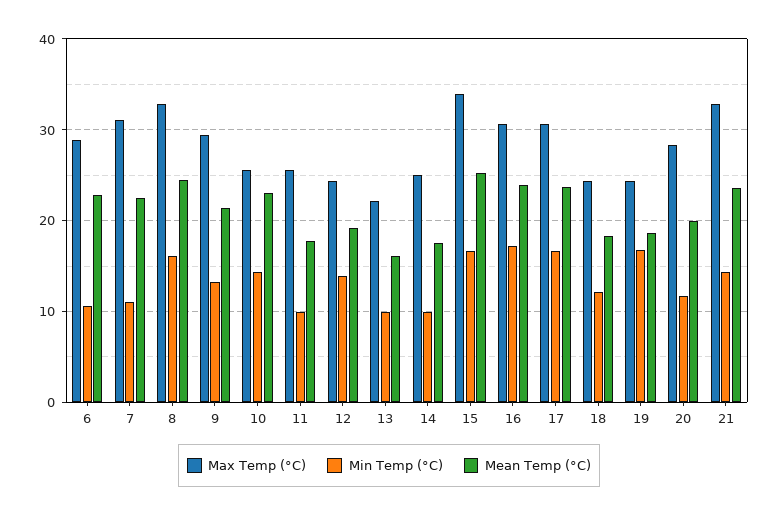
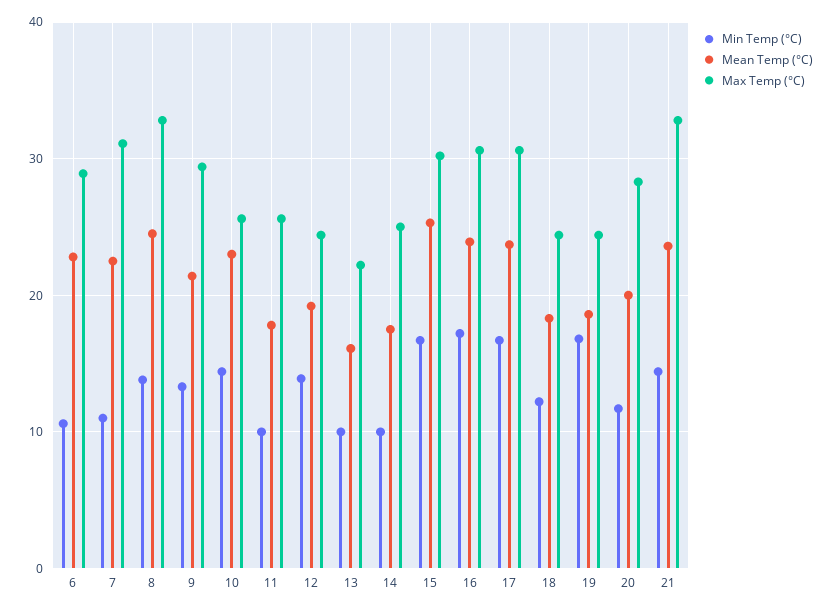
  {
    "Max Temp (°C)": {
      "6": 29,
      "7": 31,
      "8": 33,
      "9": 29,
      "10": 26,
      "11": 26,
      "12": 24,
      "13": 22,
      "14": 25,
-     "15": 34,
+     "15": 30,
      "16": 31,
      "17": 31,
      "18": 24,
      "19": 24,
      "20": 28,
      "21": 33
    },
    "Min Temp (°C)": {
      "6": 11,
      "7": 11,
-     "8": 16,
+     "8": 14,
      "9": 13,
      "10": 14,
      "11": 10,
      "12": 14,
      "13": 10,
      "14": 10,
      "15": 17,
      "16": 17,
      "17": 17,
      "18": 12,
      "19": 17,
      "20": 12,
      "21": 14
    },
    "Mean Temp (°C)": {
      "6": 23,
      "7": 23,
      "8": 25,
      "9": 21,
      "10": 23,
      "11": 18,
      "12": 19,
      "13": 16,
      "14": 18,
      "15": 25,
      "16": 24,
      "17": 24,
      "18": 18,
      "19": 19,
      "20": 20,
      "21": 24
    }
  }

